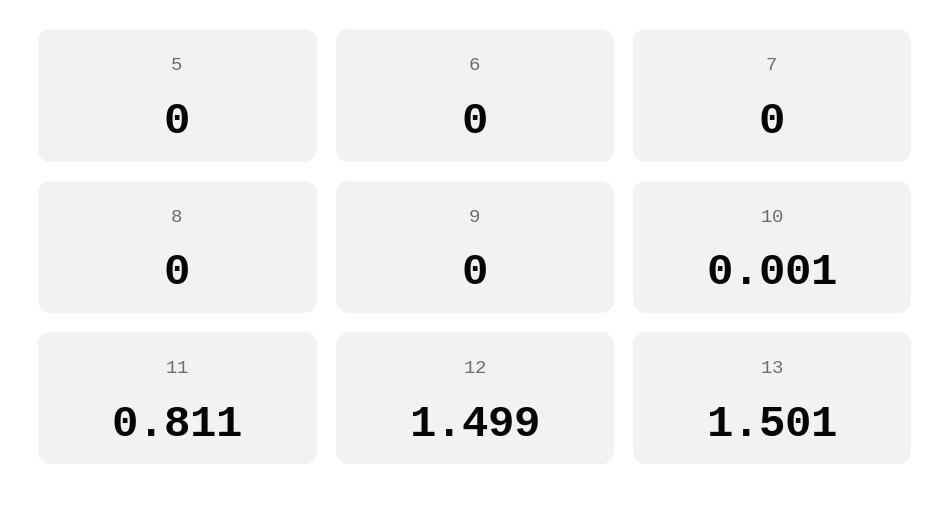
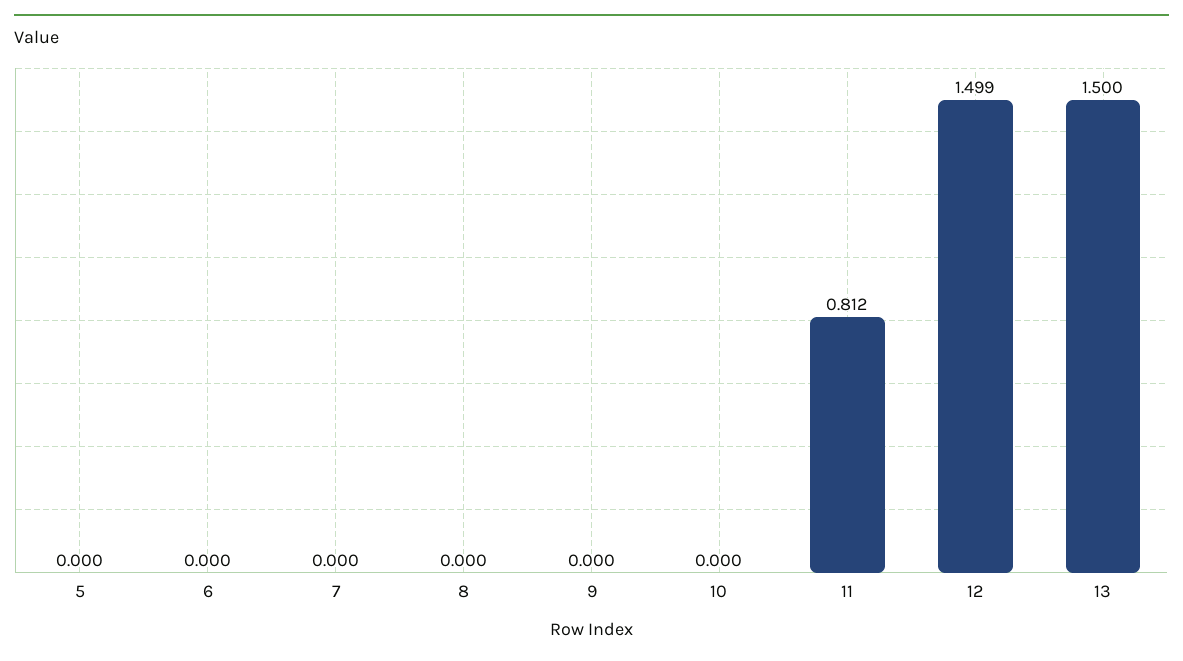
  {
    "5": 0,
    "6": 0,
    "7": 0,
    "8": 0,
    "9": 0,
-   "10": 0.001,
+   "10": 0,
-   "11": 0.811,
+   "11": 0.812,
    "12": 1.499,
-   "13": 1.501
+   "13": 1.5
  }

